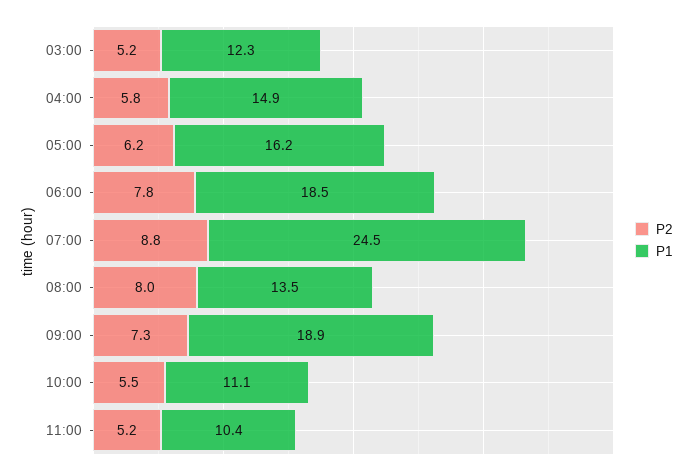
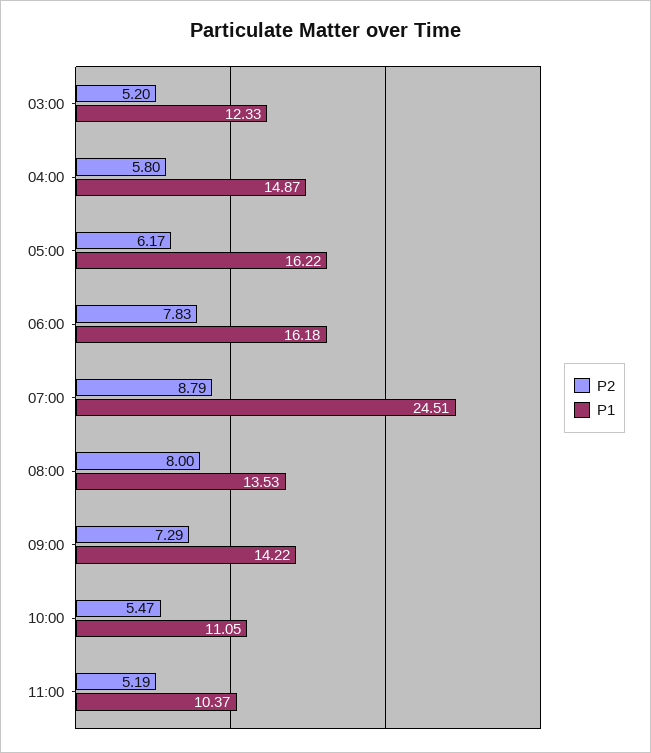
  {
    "P2": {
      "03:00": 5.2,
      "04:00": 5.8,
      "05:00": 6.17,
      "06:00": 7.83,
      "07:00": 8.79,
      "08:00": 8,
      "09:00": 7.29,
      "10:00": 5.47,
      "11:00": 5.19
    },
    "P1": {
      "03:00": 12.33,
      "04:00": 14.87,
      "05:00": 16.22,
-     "06:00": 18.5,
+     "06:00": 16.18,
      "07:00": 24.51,
      "08:00": 13.53,
-     "09:00": 18.9,
+     "09:00": 14.22,
      "10:00": 11.05,
      "11:00": 10.37
    }
  }

